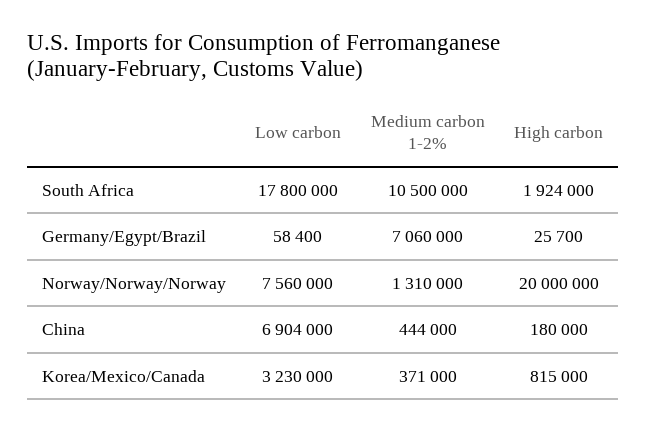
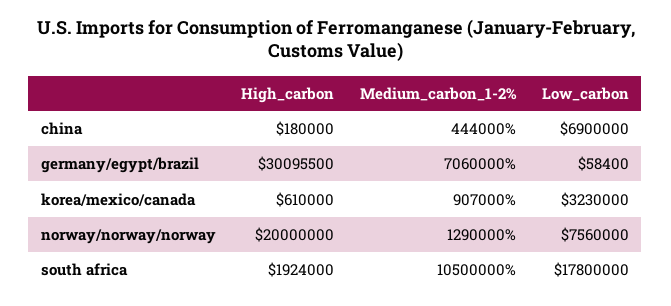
  {
    "Low carbon": {
      "South Africa": 17800000,
      "Germany/Egypt/Brazil": 58400,
      "Norway/Norway/Norway": 7560000,
-     "China": 6904000,
+     "China": 6900000,
      "Korea/Mexico/Canada": 3230000
    },
    "Medium carbon 1-2%": {
      "South Africa": 10500000,
      "Germany/Egypt/Brazil": 7060000,
-     "Norway/Norway/Norway": 1310000,
+     "Norway/Norway/Norway": 1290000,
      "China": 444000,
-     "Korea/Mexico/Canada": 371000
+     "Korea/Mexico/Canada": 907000
    },
    "High carbon": {
      "South Africa": 1924000,
-     "Germany/Egypt/Brazil": 25700,
+     "Germany/Egypt/Brazil": 30095500,
      "Norway/Norway/Norway": 20000000,
      "China": 180000,
-     "Korea/Mexico/Canada": 815000
+     "Korea/Mexico/Canada": 610000
    }
  }

